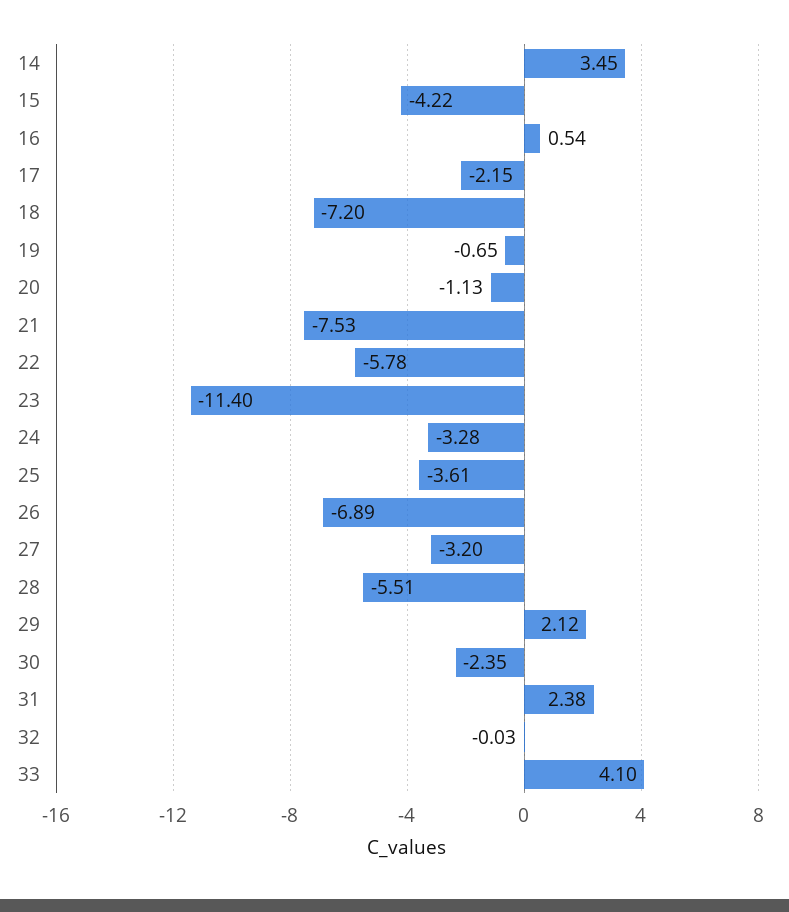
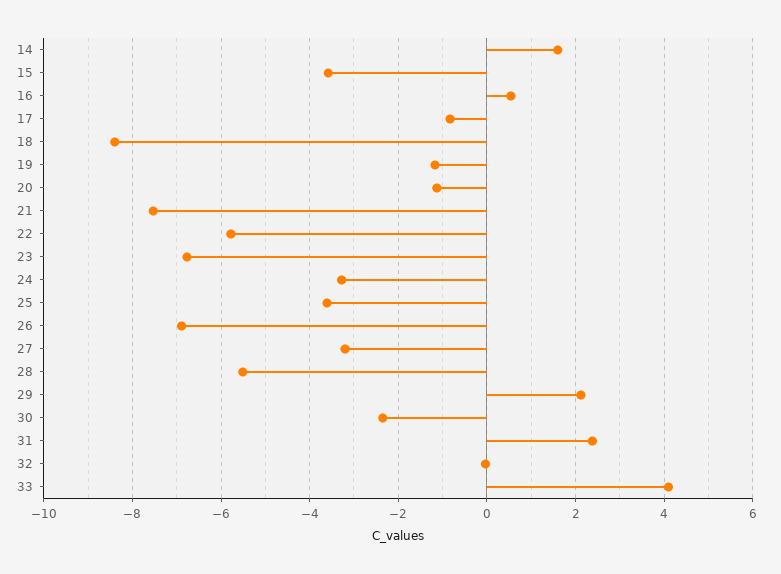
  {
-   "14": 3.45,
+   "14": 1.6,
-   "15": -4.22,
+   "15": -3.6,
    "16": 0.54,
-   "17": -2.15,
+   "17": -0.8,
-   "18": -7.2,
+   "18": -8.4,
-   "19": -0.65,
+   "19": -1.2,
    "20": -1.13,
    "21": -7.53,
    "22": -5.78,
-   "23": -11.4,
+   "23": -6.8,
    "24": -3.28,
    "25": -3.61,
    "26": -6.89,
    "27": -3.2,
    "28": -5.51,
    "29": 2.12,
    "30": -2.35,
    "31": 2.38,
    "32": -0.03,
    "33": 4.1
  }

